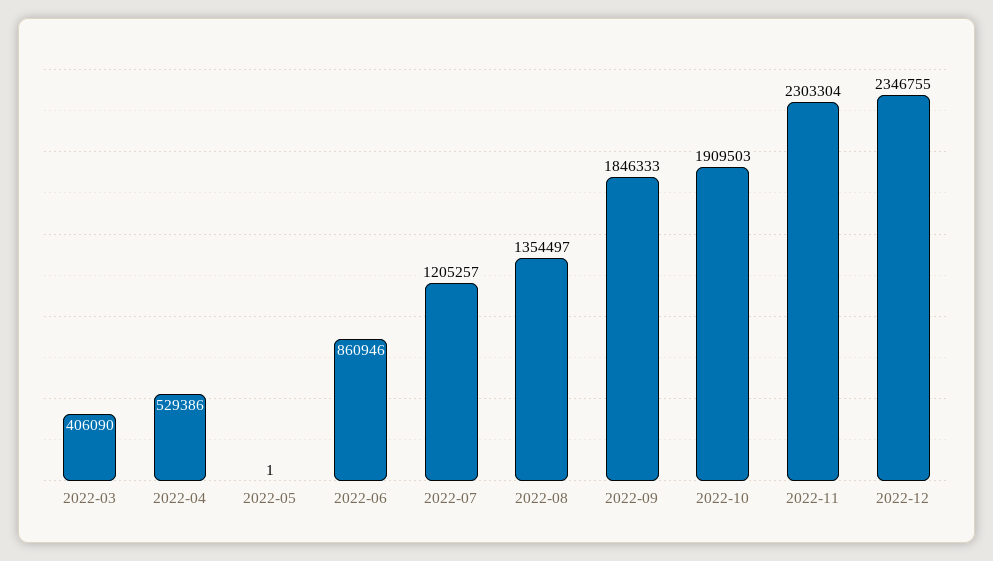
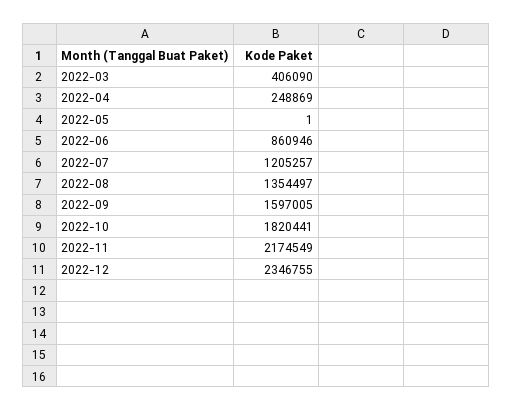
  {
    "2022-03": 406090,
-   "2022-04": 529386,
+   "2022-04": 248869,
    "2022-05": 1,
    "2022-06": 860946,
    "2022-07": 1205257,
    "2022-08": 1354497,
-   "2022-09": 1846333,
+   "2022-09": 1597005,
-   "2022-10": 1909503,
+   "2022-10": 1820441,
-   "2022-11": 2303304,
+   "2022-11": 2174549,
    "2022-12": 2346755
  }

